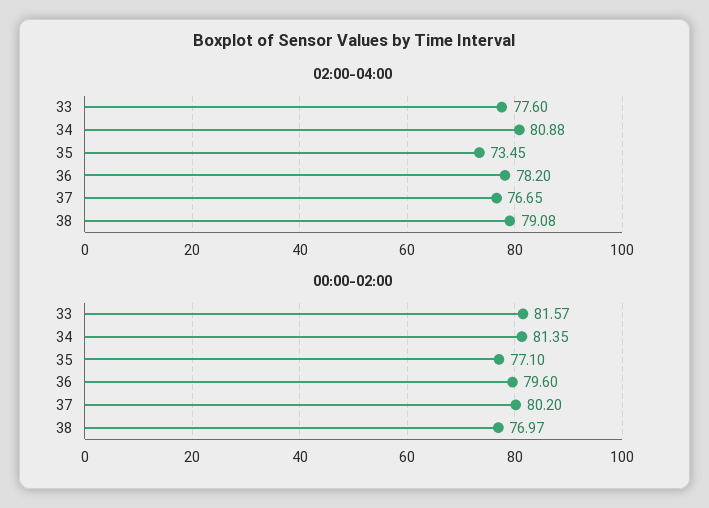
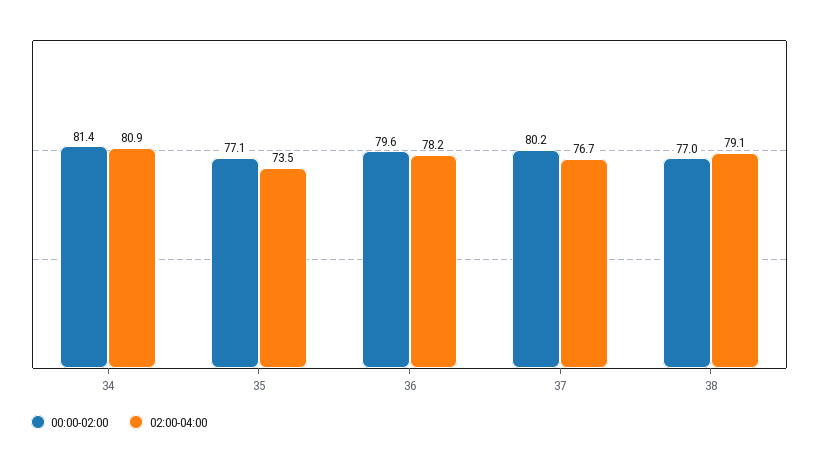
  {
    "02:00-04:00": {
-     "33": 77.6,
      "34": 80.88,
      "35": 73.45,
      "36": 78.2,
      "37": 76.65,
      "38": 79.08
    },
    "00:00-02:00": {
-     "33": 81.57,
      "34": 81.35,
      "35": 77.1,
      "36": 79.6,
      "37": 80.2,
      "38": 76.97
    }
  }

